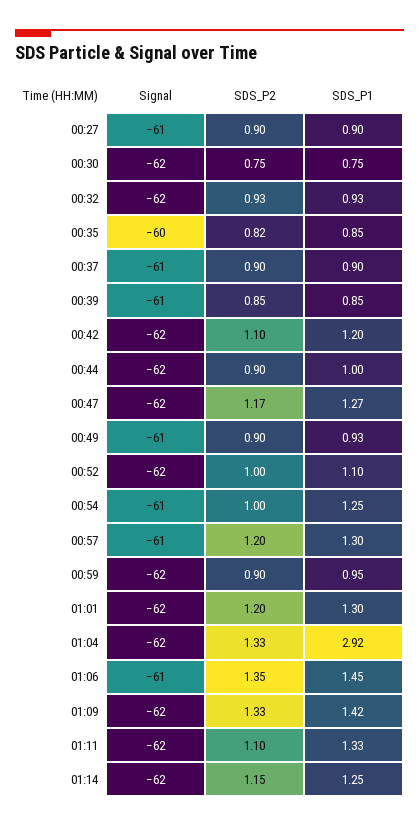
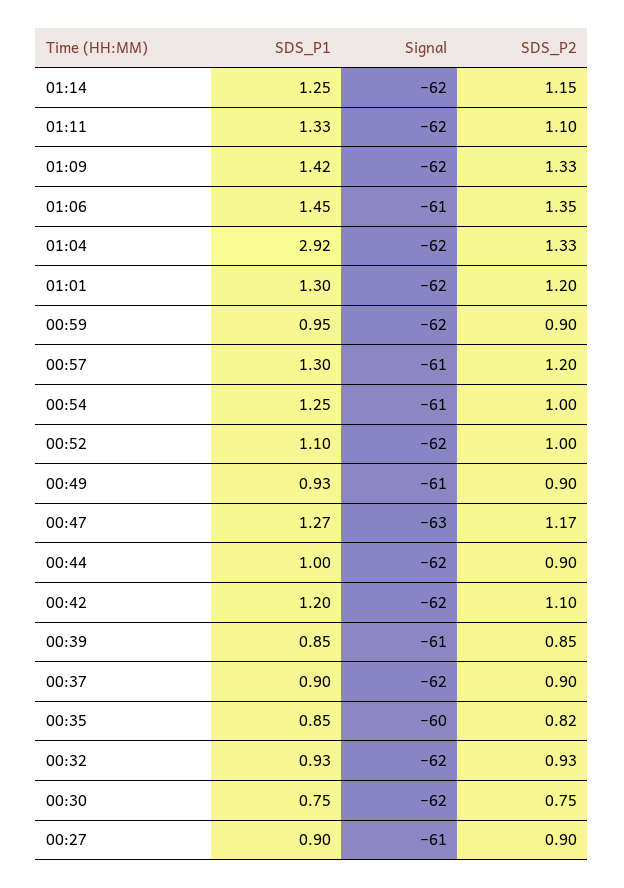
  {
    "Signal": {
      "00:27": -61,
      "00:30": -62,
      "00:32": -62,
      "00:35": -60,
-     "00:37": -61,
+     "00:37": -62,
      "00:39": -61,
      "00:42": -62,
      "00:44": -62,
-     "00:47": -62,
+     "00:47": -63,
      "00:49": -61,
      "00:52": -62,
      "00:54": -61,
      "00:57": -61,
      "00:59": -62,
      "01:01": -62,
      "01:04": -62,
      "01:06": -61,
      "01:09": -62,
      "01:11": -62,
      "01:14": -62
    },
    "SDS_P2": {
      "00:27": 0.9,
      "00:30": 0.75,
      "00:32": 0.93,
      "00:35": 0.82,
      "00:37": 0.9,
      "00:39": 0.85,
      "00:42": 1.1,
      "00:44": 0.9,
      "00:47": 1.17,
      "00:49": 0.9,
      "00:52": 1,
      "00:54": 1,
      "00:57": 1.2,
      "00:59": 0.9,
      "01:01": 1.2,
      "01:04": 1.33,
      "01:06": 1.35,
      "01:09": 1.33,
      "01:11": 1.1,
      "01:14": 1.15
    },
    "SDS_P1": {
      "00:27": 0.9,
      "00:30": 0.75,
      "00:32": 0.93,
      "00:35": 0.85,
      "00:37": 0.9,
      "00:39": 0.85,
      "00:42": 1.2,
      "00:44": 1,
      "00:47": 1.27,
      "00:49": 0.93,
      "00:52": 1.1,
      "00:54": 1.25,
      "00:57": 1.3,
      "00:59": 0.95,
      "01:01": 1.3,
      "01:04": 2.92,
      "01:06": 1.45,
      "01:09": 1.42,
      "01:11": 1.33,
      "01:14": 1.25
    }
  }

